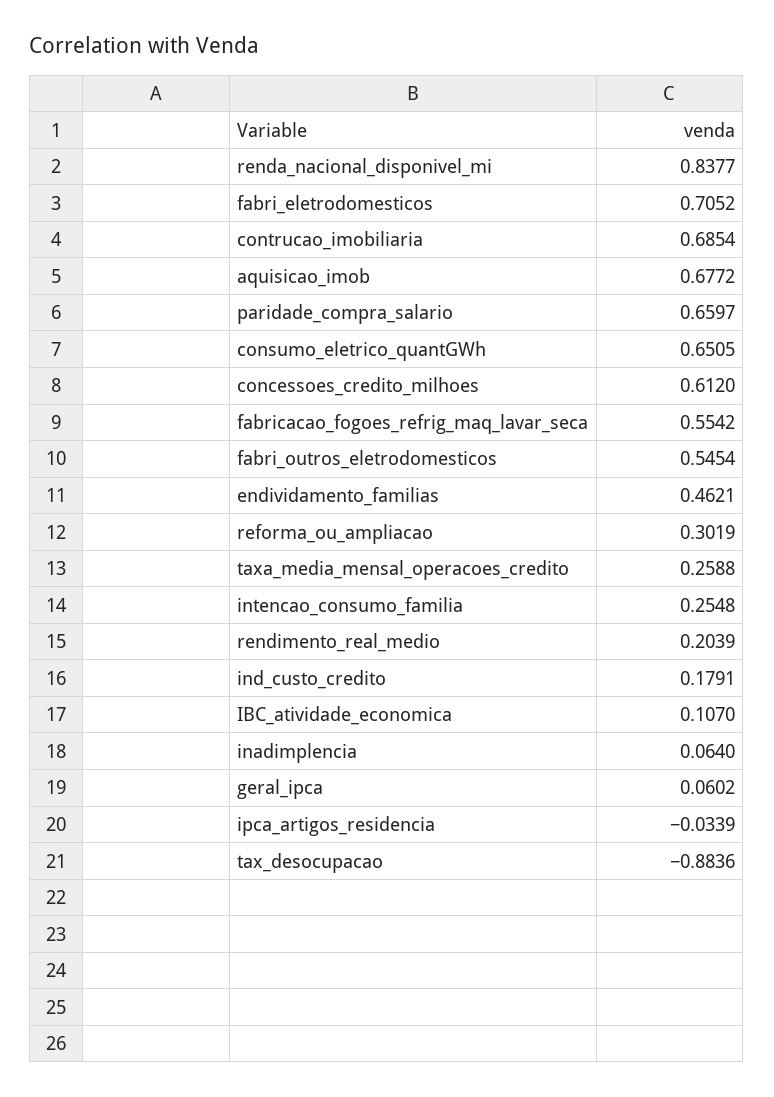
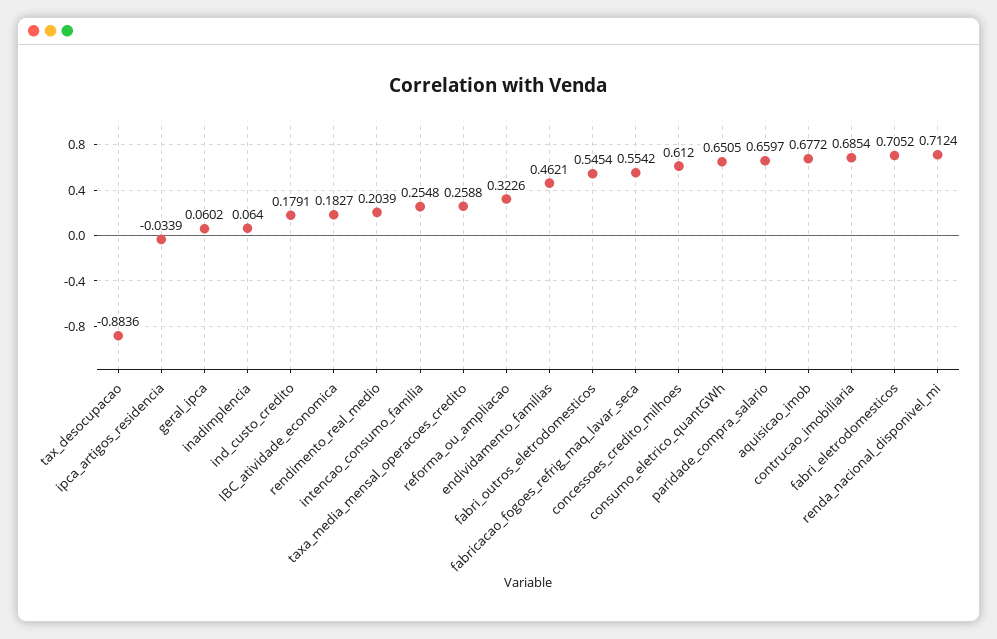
  {
-   "renda_nacional_disponivel_mi": 0.8377,
+   "renda_nacional_disponivel_mi": 0.7124,
    "fabri_eletrodomesticos": 0.7052,
    "contrucao_imobiliaria": 0.6854,
    "aquisicao_imob": 0.6772,
    "paridade_compra_salario": 0.6597,
    "consumo_eletrico_quantGWh": 0.6505,
    "concessoes_credito_milhoes": 0.612,
    "fabricacao_fogoes_refrig_maq_lavar_seca": 0.5542,
    "fabri_outros_eletrodomesticos": 0.5454,
    "endividamento_familias": 0.4621,
-   "reforma_ou_ampliacao": 0.3019,
+   "reforma_ou_ampliacao": 0.3226,
    "taxa_media_mensal_operacoes_credito": 0.2588,
    "intencao_consumo_familia": 0.2548,
    "rendimento_real_medio": 0.2039,
    "ind_custo_credito": 0.1791,
-   "IBC_atividade_economica": 0.107,
+   "IBC_atividade_economica": 0.1827,
    "inadimplencia": 0.064,
    "geral_ipca": 0.0602,
    "ipca_artigos_residencia": -0.0339,
    "tax_desocupacao": -0.8836
  }

